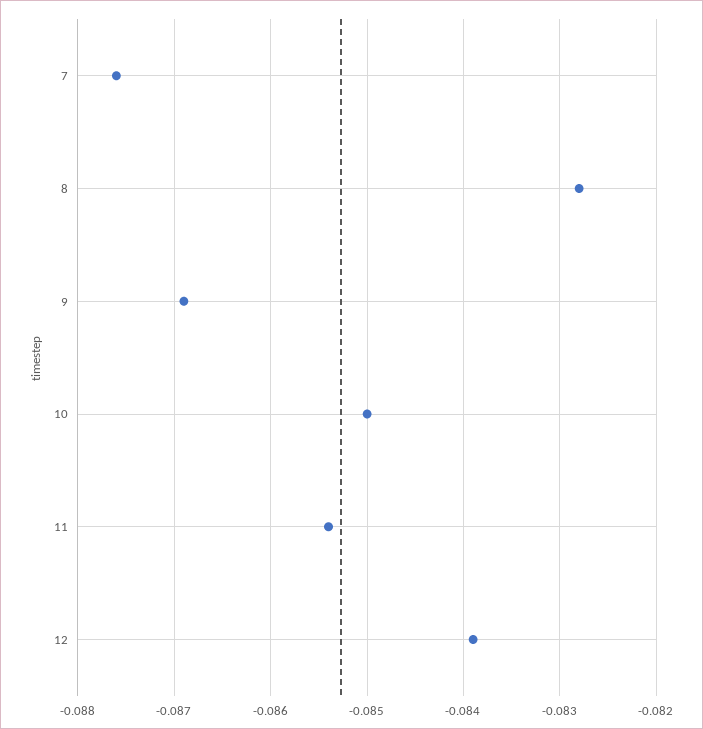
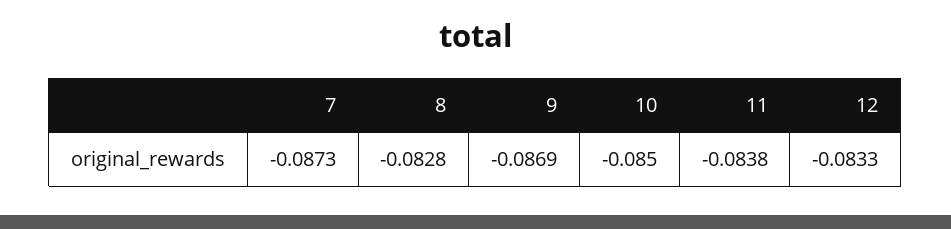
  {
-   "7": -0.0876,
+   "7": -0.0873,
    "8": -0.0828,
    "9": -0.0869,
    "10": -0.085,
-   "11": -0.0854,
+   "11": -0.0838,
-   "12": -0.0839
+   "12": -0.0833
  }

